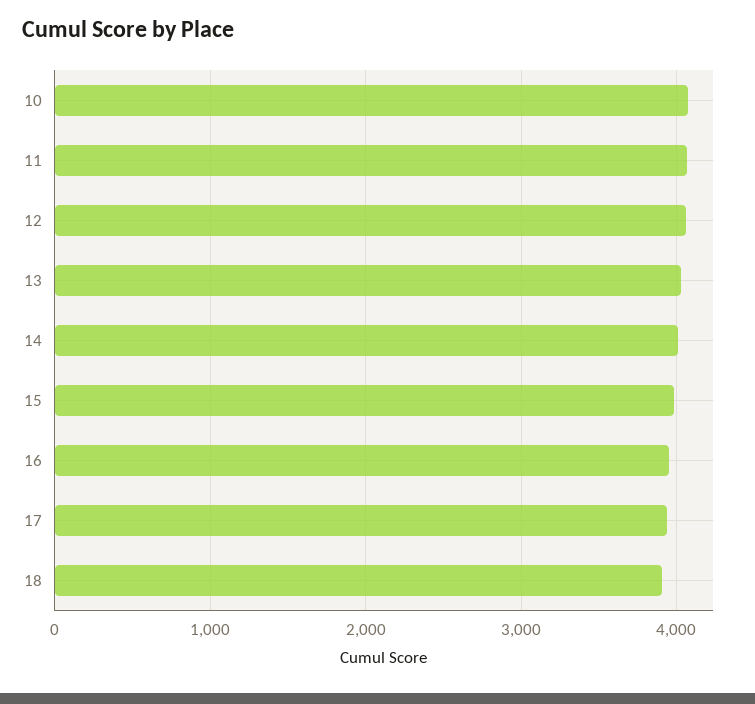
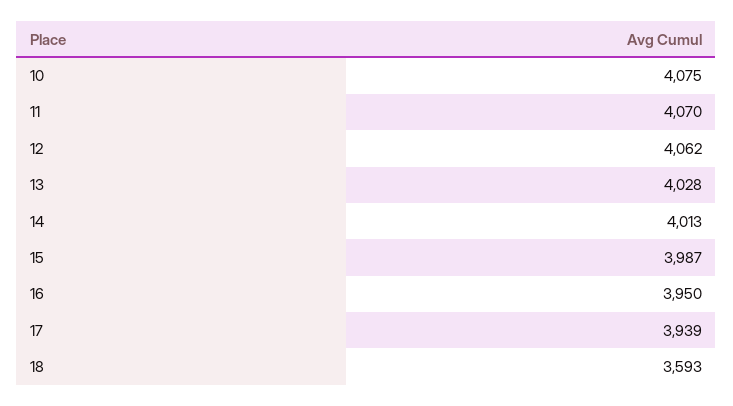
  {
    "10": 4075,
    "11": 4070,
    "12": 4062,
    "13": 4028,
    "14": 4013,
    "15": 3987,
    "16": 3950,
    "17": 3939,
-   "18": 3900
+   "18": 3593
  }

